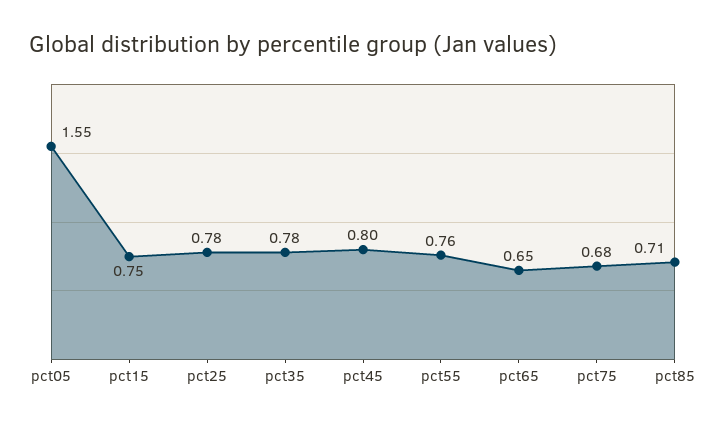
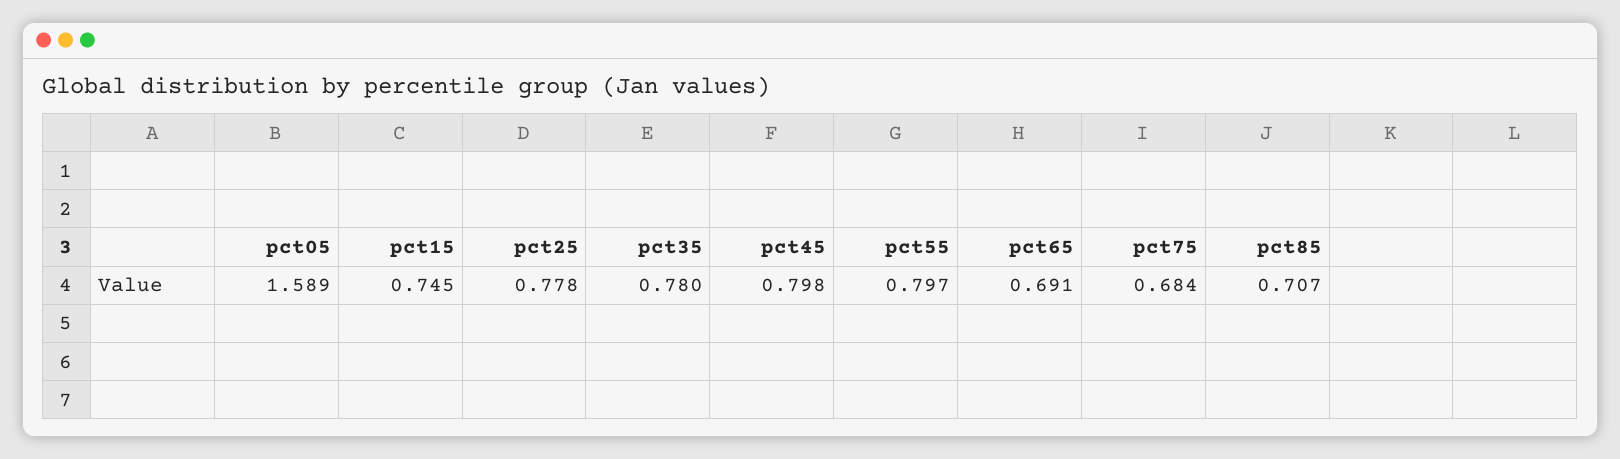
  {
-   "pct05": 1.55,
+   "pct05": 1.589,
    "pct15": 0.745,
    "pct25": 0.778,
    "pct35": 0.78,
    "pct45": 0.798,
-   "pct55": 0.76,
+   "pct55": 0.797,
-   "pct65": 0.65,
+   "pct65": 0.691,
    "pct75": 0.684,
    "pct85": 0.707
  }

